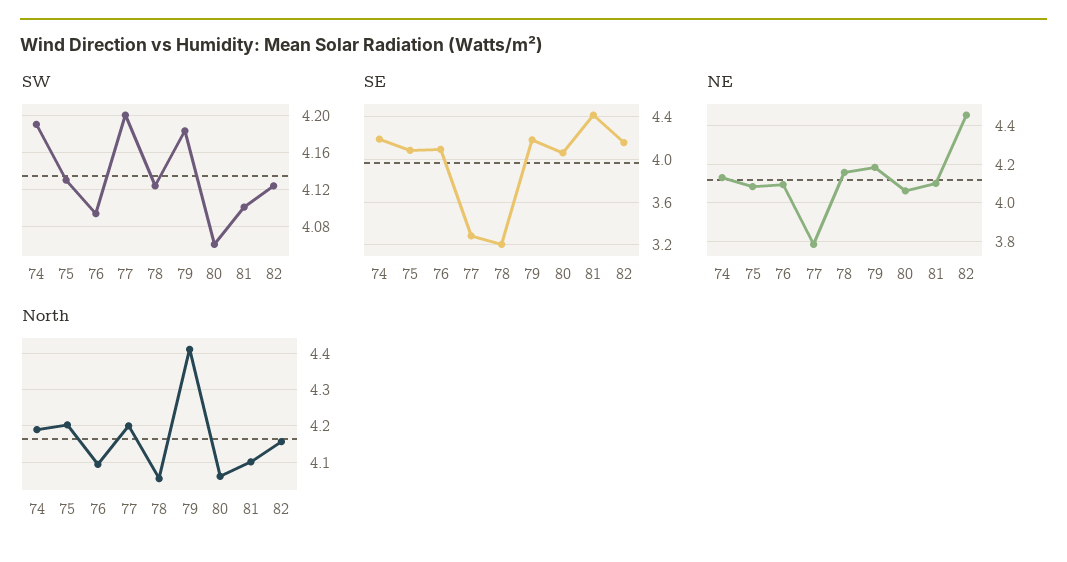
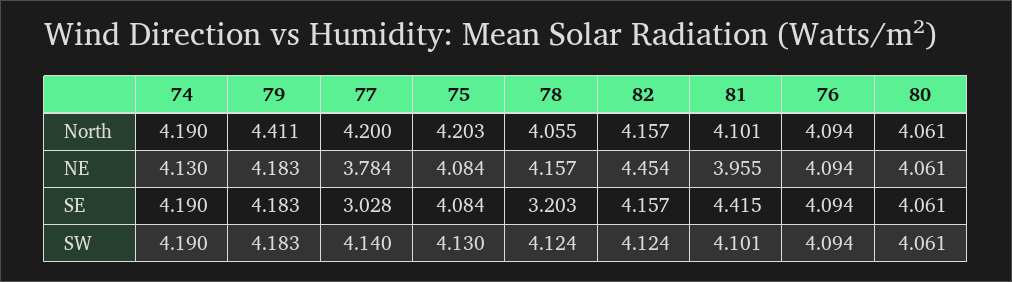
  {
    "SW": {
      "74": 4.19,
      "75": 4.13,
      "76": 4.094,
-     "77": 4.2,
+     "77": 4.14,
      "78": 4.124,
      "79": 4.183,
      "80": 4.061,
      "81": 4.101,
      "82": 4.124
    },
    "SE": {
      "74": 4.19,
      "75": 4.084,
      "76": 4.094,
-     "77": 3.3,
+     "77": 3.028,
      "78": 3.203,
      "79": 4.183,
      "80": 4.061,
      "81": 4.415,
      "82": 4.157
    },
    "NE": {
      "74": 4.13,
      "75": 4.084,
      "76": 4.094,
      "77": 3.784,
      "78": 4.157,
      "79": 4.183,
      "80": 4.061,
-     "81": 4.1,
+     "81": 3.955,
      "82": 4.454
    },
    "North": {
      "74": 4.19,
      "75": 4.203,
      "76": 4.094,
      "77": 4.2,
      "78": 4.055,
      "79": 4.411,
      "80": 4.061,
      "81": 4.101,
      "82": 4.157
    }
  }

